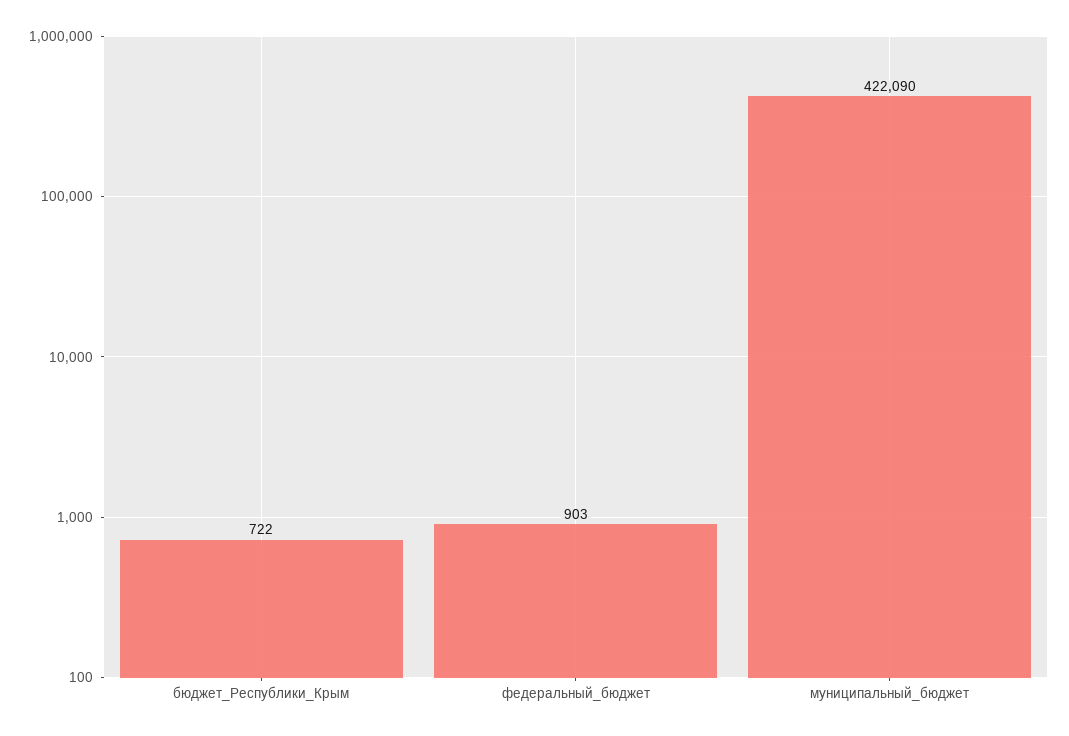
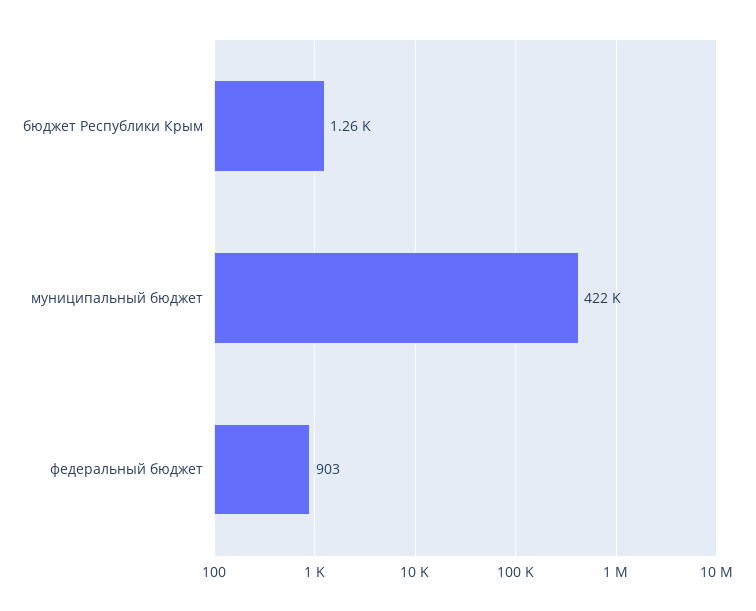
  {
-   "бюджет_Республики_Крым": 722,
+   "бюджет_Республики_Крым": 1260,
    "федеральный_бюджет": 903,
    "муниципальный_бюджет": 422090
  }

